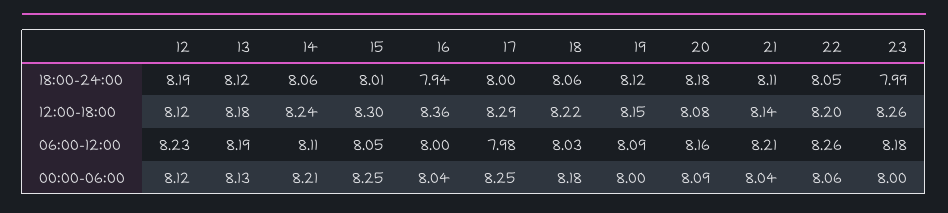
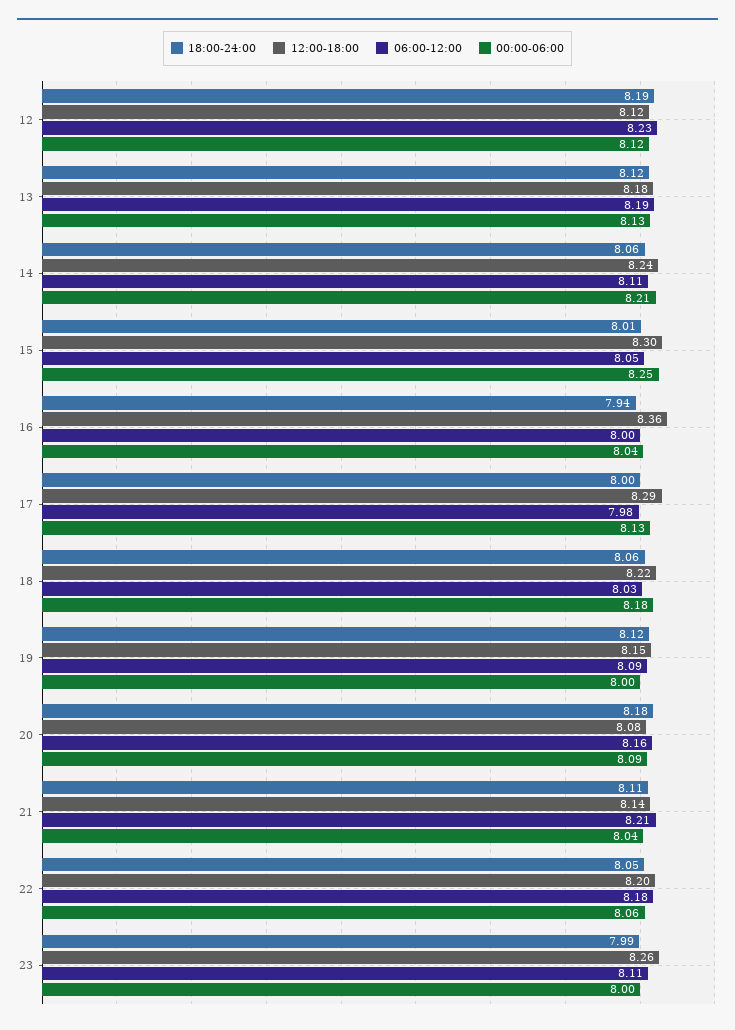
  {
    "18:00-24:00": {
      "12": 8.19,
      "13": 8.12,
      "14": 8.06,
      "15": 8.01,
      "16": 7.94,
      "17": 8,
      "18": 8.06,
      "19": 8.12,
      "20": 8.18,
      "21": 8.11,
      "22": 8.05,
      "23": 7.99
    },
    "12:00-18:00": {
      "12": 8.12,
      "13": 8.18,
      "14": 8.24,
      "15": 8.3,
      "16": 8.36,
      "17": 8.29,
      "18": 8.22,
      "19": 8.15,
      "20": 8.08,
      "21": 8.14,
      "22": 8.2,
      "23": 8.26
    },
    "06:00-12:00": {
      "12": 8.23,
      "13": 8.19,
      "14": 8.11,
      "15": 8.05,
      "16": 8,
      "17": 7.98,
      "18": 8.03,
      "19": 8.09,
      "20": 8.16,
      "21": 8.21,
-     "22": 8.26,
+     "22": 8.18,
-     "23": 8.18
+     "23": 8.11
    },
    "00:00-06:00": {
      "12": 8.12,
      "13": 8.13,
      "14": 8.21,
      "15": 8.25,
      "16": 8.04,
-     "17": 8.25,
+     "17": 8.13,
      "18": 8.18,
      "19": 8,
      "20": 8.09,
      "21": 8.04,
      "22": 8.06,
      "23": 8
    }
  }

